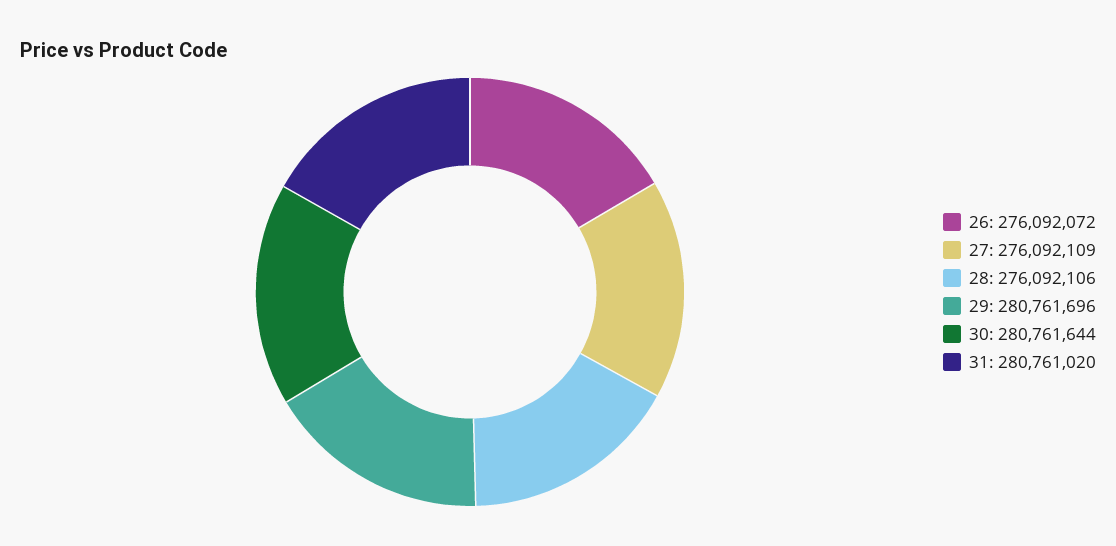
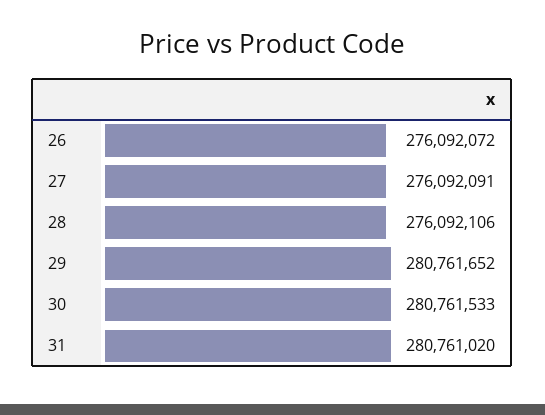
  {
    "26": 276092072,
-   "27": 276092109,
+   "27": 276092091,
    "28": 276092106,
-   "29": 280761696,
+   "29": 280761652,
-   "30": 280761644,
+   "30": 280761533,
    "31": 280761020
  }

